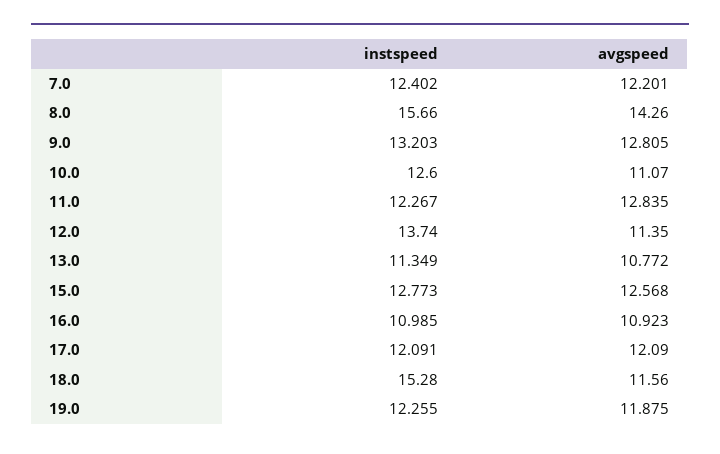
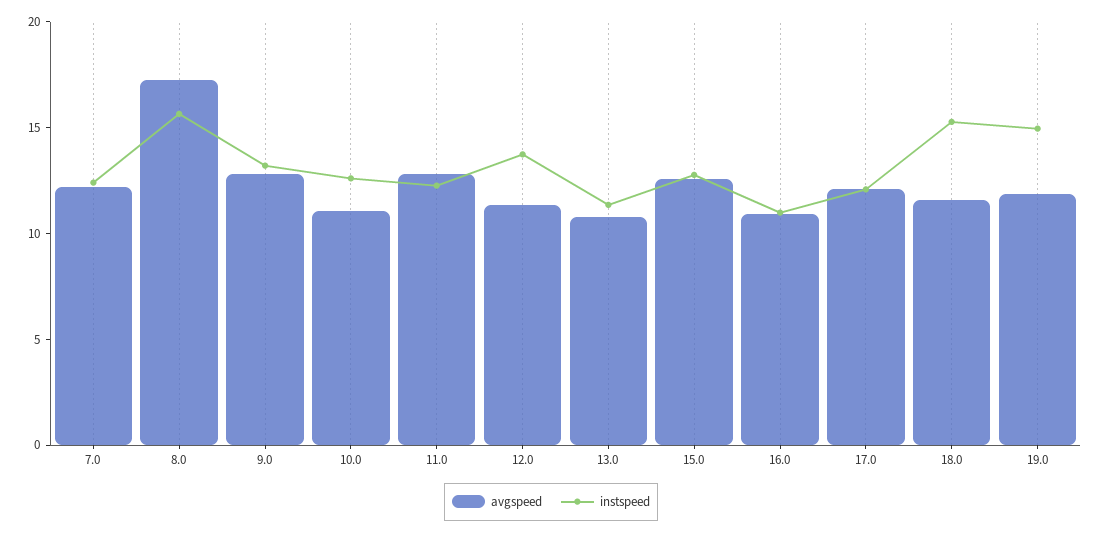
  {
    "instspeed": {
      "7.0": 12.402,
      "8.0": 15.66,
      "9.0": 13.203,
      "10.0": 12.6,
      "11.0": 12.267,
      "12.0": 13.74,
      "13.0": 11.349,
      "15.0": 12.773,
      "16.0": 10.985,
      "17.0": 12.091,
      "18.0": 15.28,
-     "19.0": 12.255
+     "19.0": 15
    },
    "avgspeed": {
      "7.0": 12.201,
-     "8.0": 14.26,
+     "8.0": 17,
      "9.0": 12.805,
      "10.0": 11.07,
      "11.0": 12.835,
      "12.0": 11.35,
      "13.0": 10.772,
      "15.0": 12.568,
      "16.0": 10.923,
      "17.0": 12.09,
      "18.0": 11.56,
      "19.0": 11.875
    }
  }

